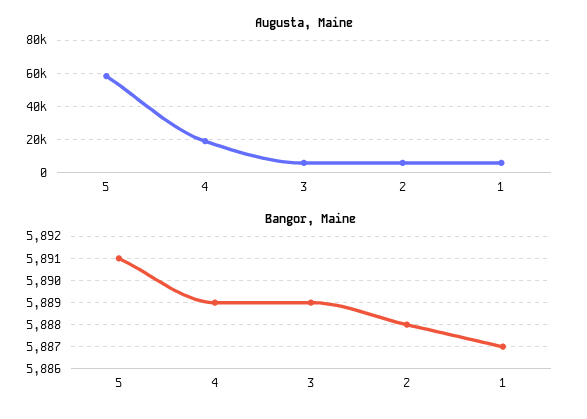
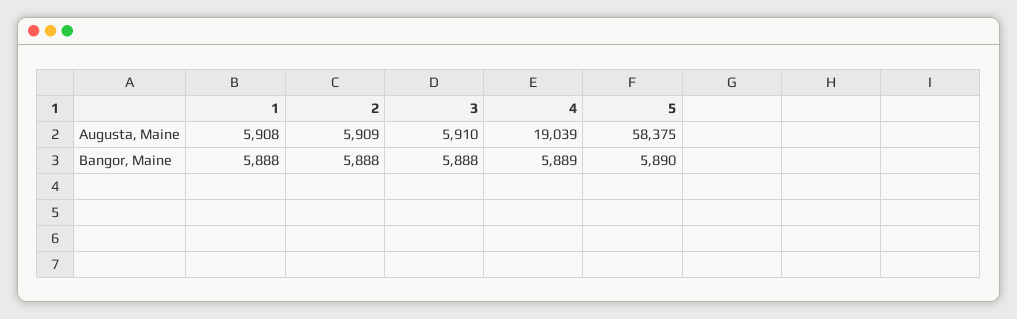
  {
    "Augusta, Maine": {
      "5": 58375,
      "4": 19039,
      "3": 5910,
      "2": 5909,
      "1": 5908
    },
    "Bangor, Maine": {
-     "5": 5891,
+     "5": 5890,
      "4": 5889,
-     "3": 5889,
+     "3": 5888,
      "2": 5888,
-     "1": 5887
+     "1": 5888
    }
  }

